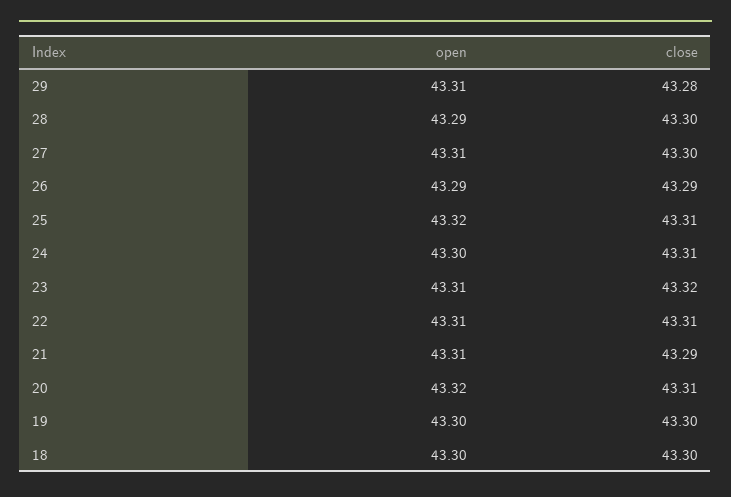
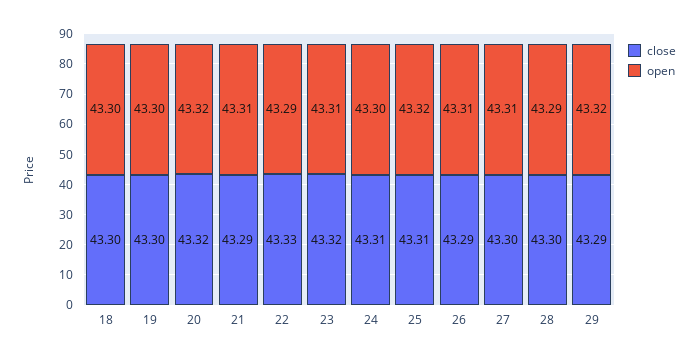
  {
    "open": {
-     "29": 43.31,
+     "29": 43.32,
      "28": 43.29,
      "27": 43.31,
-     "26": 43.29,
+     "26": 43.31,
      "25": 43.32,
      "24": 43.3,
      "23": 43.31,
-     "22": 43.31,
+     "22": 43.29,
      "21": 43.31,
      "20": 43.32,
      "19": 43.3,
      "18": 43.3
    },
    "close": {
-     "29": 43.28,
+     "29": 43.29,
      "28": 43.3,
      "27": 43.3,
      "26": 43.29,
      "25": 43.31,
      "24": 43.31,
      "23": 43.32,
-     "22": 43.31,
+     "22": 43.33,
      "21": 43.29,
-     "20": 43.31,
+     "20": 43.32,
      "19": 43.3,
      "18": 43.3
    }
  }

